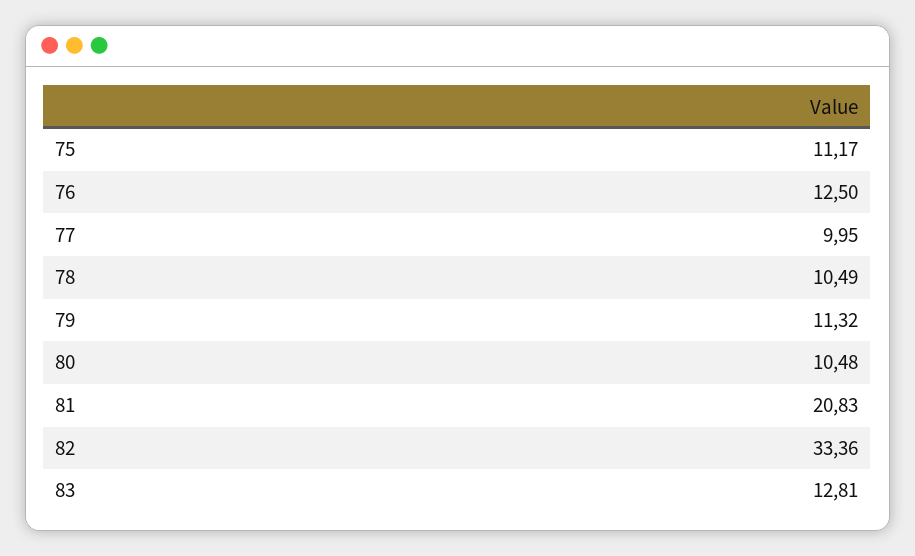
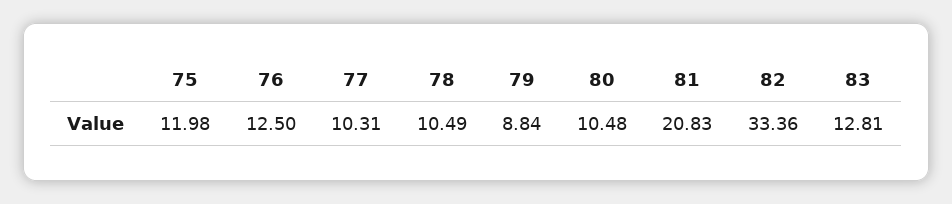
  {
-   "75": 11.17,
+   "75": 11.98,
    "76": 12.5,
-   "77": 9.95,
+   "77": 10.31,
    "78": 10.49,
-   "79": 11.32,
+   "79": 8.84,
    "80": 10.48,
    "81": 20.83,
    "82": 33.36,
    "83": 12.81
  }

